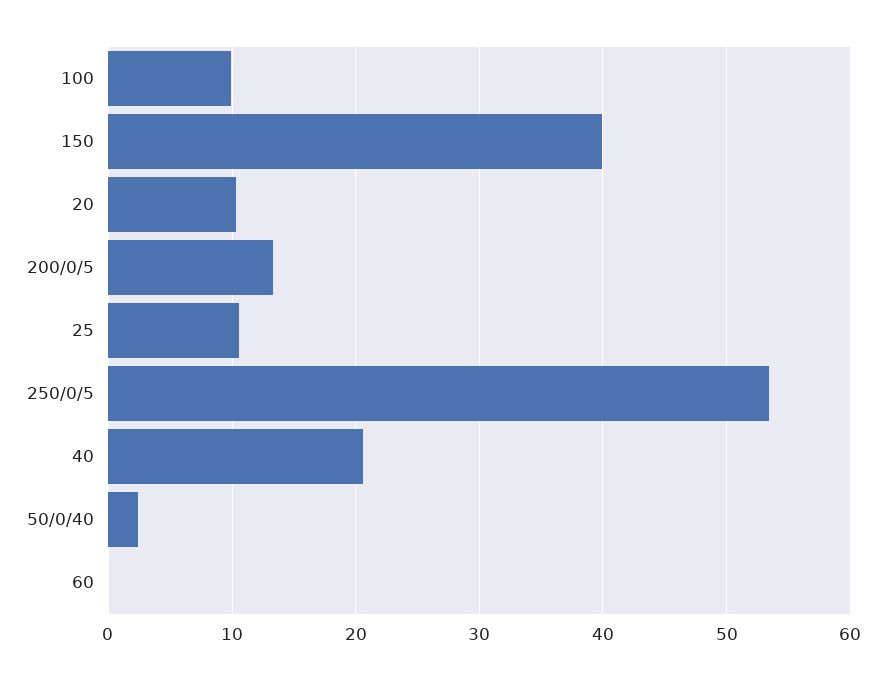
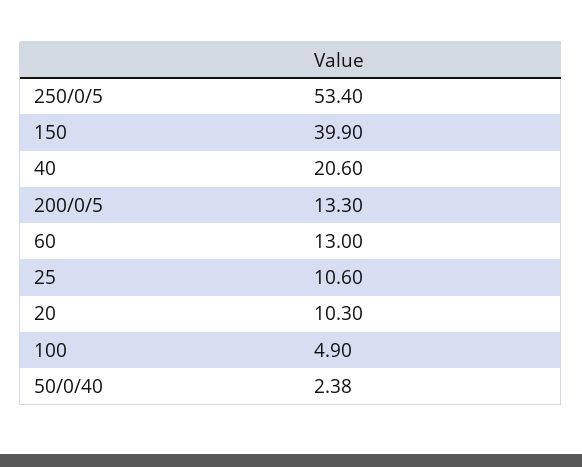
  {
-   "100": 10,
+   "100": 4.9,
    "150": 39.9,
    "20": 10.3,
    "200/0/5": 13.3,
    "25": 10.6,
    "250/0/5": 53.4,
    "40": 20.6,
    "50/0/40": 2.38,
-   "60": 0
+   "60": 13
  }

